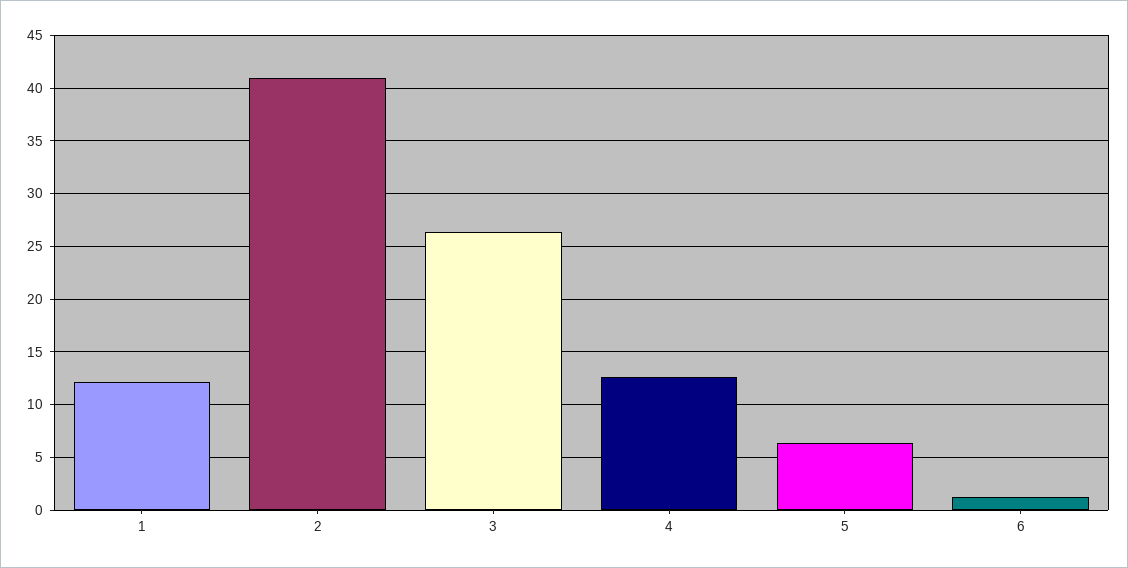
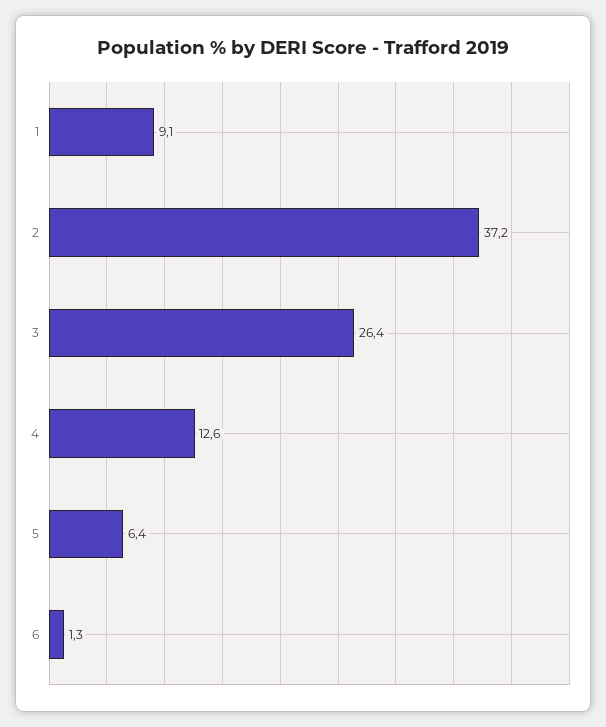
  {
-   "1": 12,
+   "1": 9.1,
-   "2": 41,
+   "2": 37.2,
    "3": 26.4,
    "4": 12.6,
    "5": 6.4,
    "6": 1.3
  }

